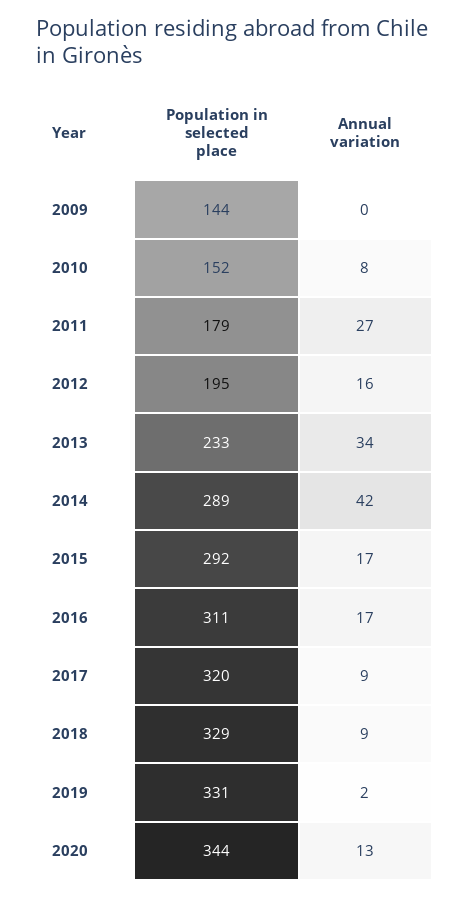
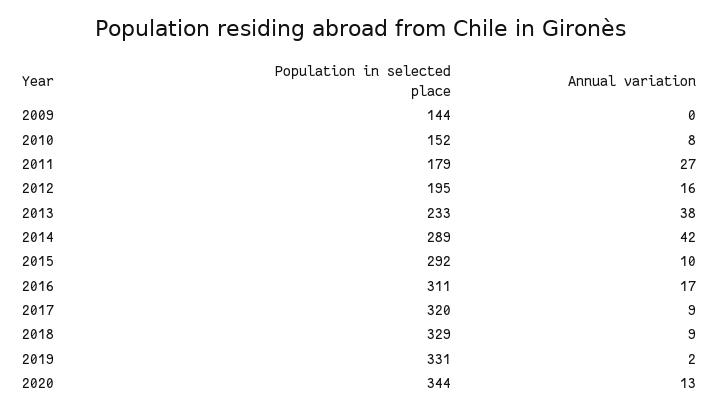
  {
    "Population in selected place": {
      "2009": 144,
      "2010": 152,
      "2011": 179,
      "2012": 195,
      "2013": 233,
      "2014": 289,
      "2015": 292,
      "2016": 311,
      "2017": 320,
      "2018": 329,
      "2019": 331,
      "2020": 344
    },
    "Annual variation": {
      "2009": 0,
      "2010": 8,
      "2011": 27,
      "2012": 16,
-     "2013": 34,
+     "2013": 38,
      "2014": 42,
-     "2015": 17,
+     "2015": 10,
      "2016": 17,
      "2017": 9,
      "2018": 9,
      "2019": 2,
      "2020": 13
    }
  }

